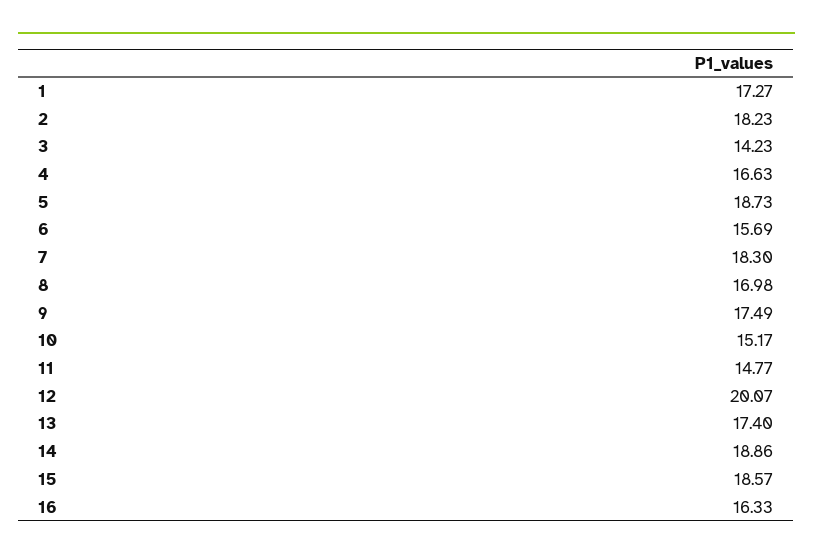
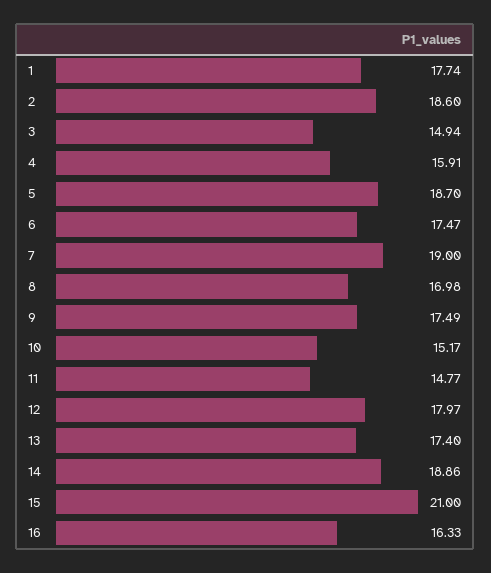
  {
-   "1": 17.27,
+   "1": 17.74,
-   "2": 18.23,
+   "2": 18.6,
-   "3": 14.23,
+   "3": 14.94,
-   "4": 16.63,
+   "4": 15.91,
-   "5": 18.73,
+   "5": 18.7,
-   "6": 15.69,
+   "6": 17.47,
-   "7": 18.3,
+   "7": 19,
    "8": 16.98,
    "9": 17.49,
    "10": 15.17,
    "11": 14.77,
-   "12": 20.07,
+   "12": 17.97,
    "13": 17.4,
    "14": 18.86,
-   "15": 18.57,
+   "15": 21,
    "16": 16.33
  }

